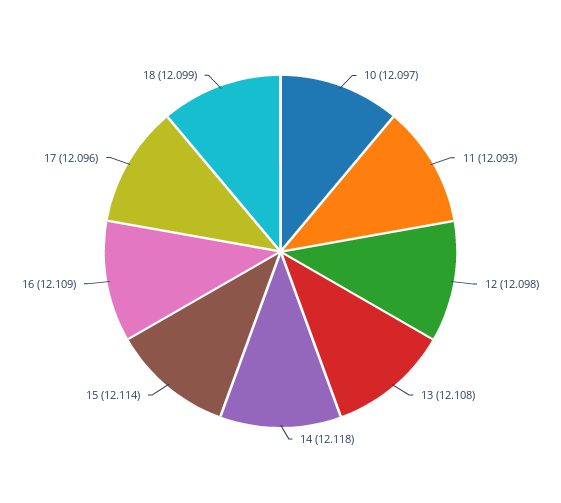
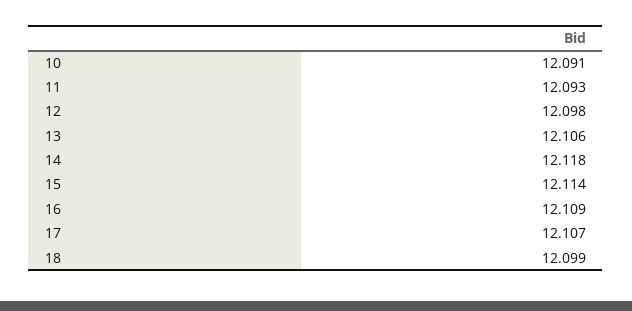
  {
-   "10": 12.097,
+   "10": 12.091,
    "11": 12.093,
    "12": 12.098,
-   "13": 12.108,
+   "13": 12.106,
    "14": 12.118,
    "15": 12.114,
    "16": 12.109,
-   "17": 12.096,
+   "17": 12.107,
    "18": 12.099
  }

